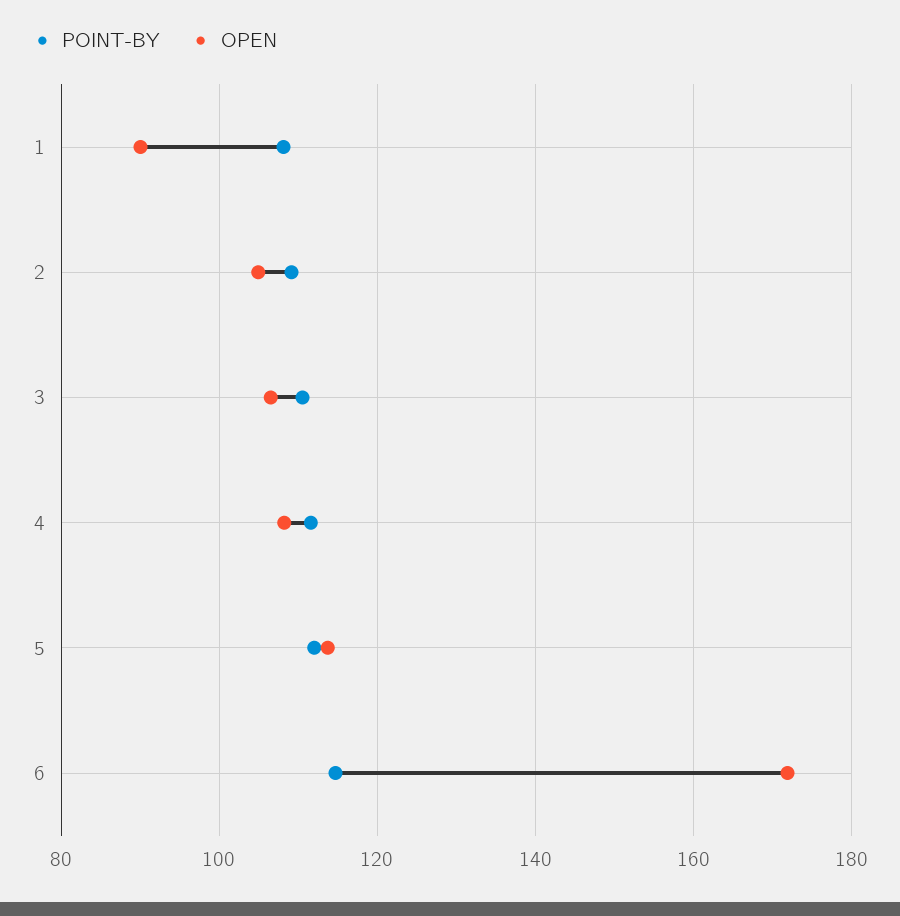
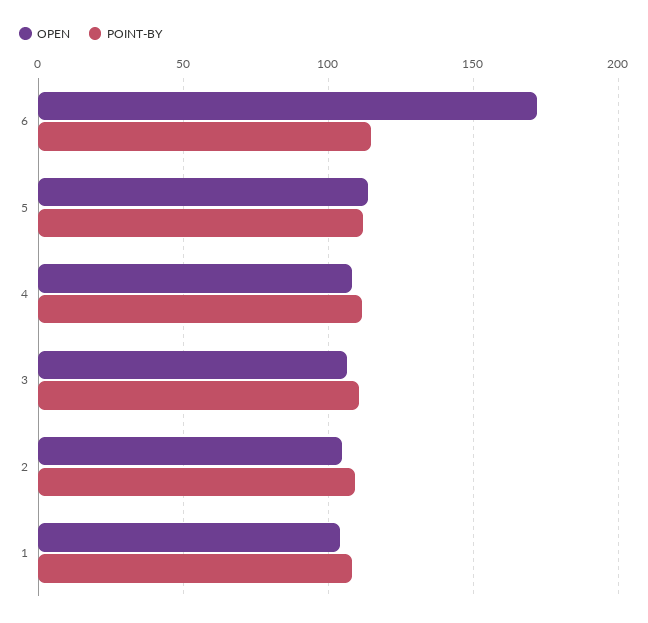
  {
    "POINT-BY": {
      "1": 108,
      "2": 110,
      "3": 110,
      "4": 112,
      "5": 112,
      "6": 114
    },
    "OPEN": {
-     "1": 90,
+     "1": 105,
      "2": 104,
      "3": 106,
      "4": 108,
      "5": 114,
      "6": 172
    }
  }

